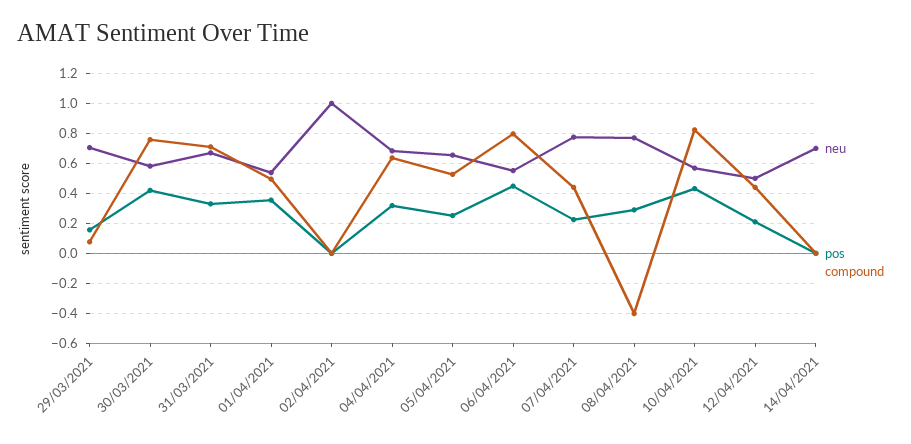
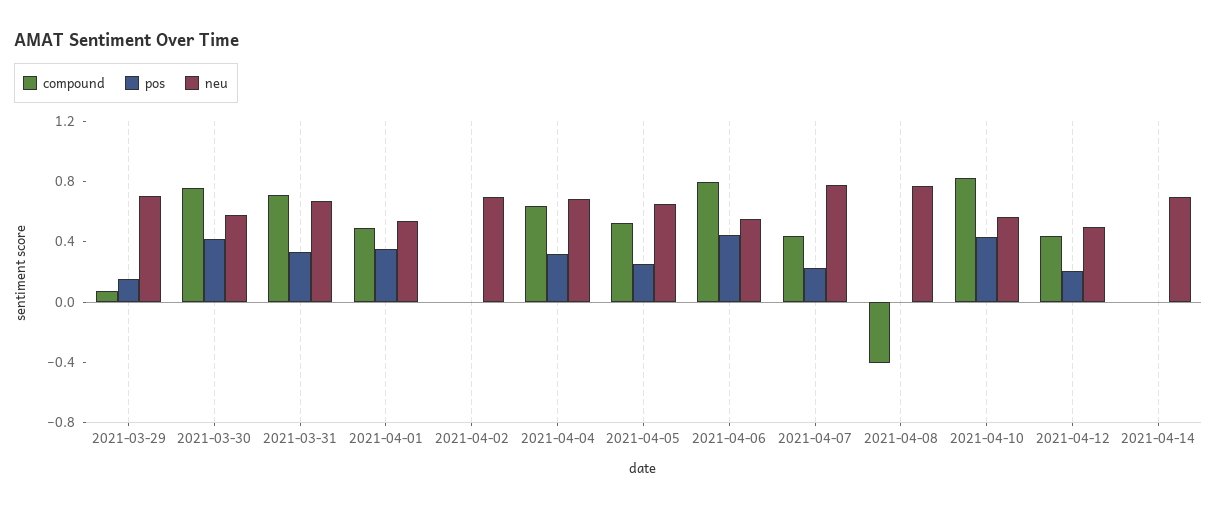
  {
    "neu": {
      "29/03/2021": 0.7,
      "30/03/2021": 0.6,
      "31/03/2021": 0.65,
      "01/04/2021": 0.55,
-     "02/04/2021": 1,
+     "02/04/2021": 0.7,
      "04/04/2021": 0.7,
      "05/04/2021": 0.65,
      "06/04/2021": 0.55,
      "07/04/2021": 0.8,
      "08/04/2021": 0.75,
      "10/04/2021": 0.55,
      "12/04/2021": 0.5,
      "14/04/2021": 0.7
    },
    "pos": {
      "29/03/2021": 0.15,
      "30/03/2021": 0.4,
      "31/03/2021": 0.35,
      "01/04/2021": 0.35,
      "02/04/2021": 0,
      "04/04/2021": 0.3,
      "05/04/2021": 0.25,
      "06/04/2021": 0.45,
      "07/04/2021": 0.25,
-     "08/04/2021": 0.3,
+     "08/04/2021": 0,
      "10/04/2021": 0.45,
      "12/04/2021": 0.2,
      "14/04/2021": 0
    },
    "compound": {
      "29/03/2021": 0.1,
      "30/03/2021": 0.75,
      "31/03/2021": 0.7,
      "01/04/2021": 0.5,
      "02/04/2021": 0,
      "04/04/2021": 0.65,
      "05/04/2021": 0.55,
      "06/04/2021": 0.8,
      "07/04/2021": 0.45,
      "08/04/2021": -0.4,
      "10/04/2021": 0.8,
      "12/04/2021": 0.45,
      "14/04/2021": 0
    }
  }

